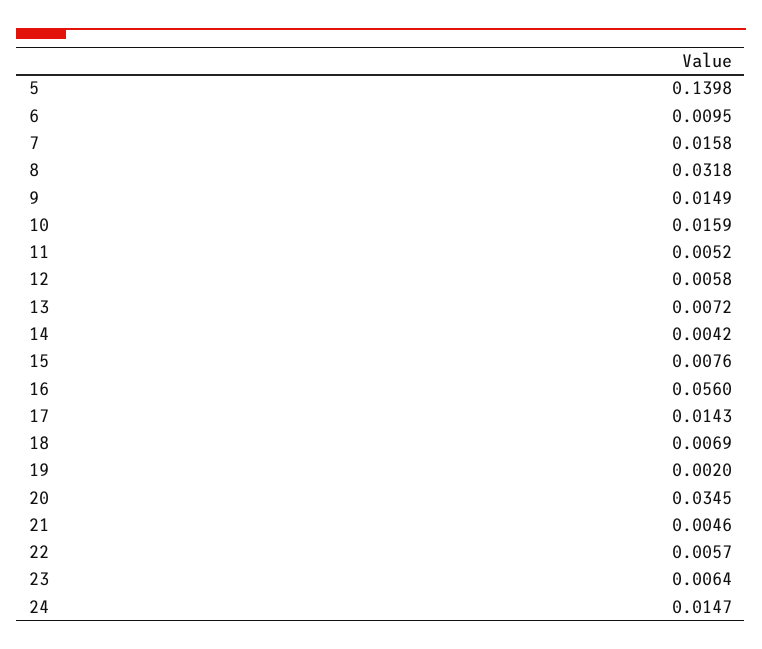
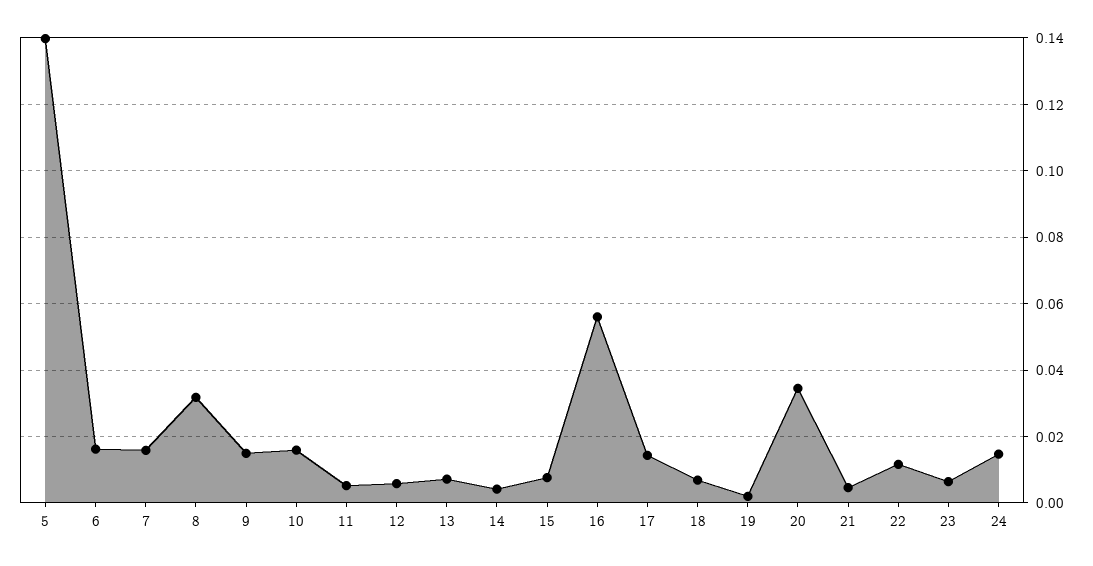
  {
    "5": 0.1398,
-   "6": 0.0095,
+   "6": 0.016,
    "7": 0.0158,
    "8": 0.0318,
    "9": 0.0149,
    "10": 0.0159,
    "11": 0.0052,
    "12": 0.0058,
    "13": 0.0072,
    "14": 0.0042,
    "15": 0.0076,
    "16": 0.056,
    "17": 0.0143,
    "18": 0.0069,
    "19": 0.002,
    "20": 0.0345,
    "21": 0.0046,
-   "22": 0.0057,
+   "22": 0.012,
    "23": 0.0064,
    "24": 0.0147
  }

